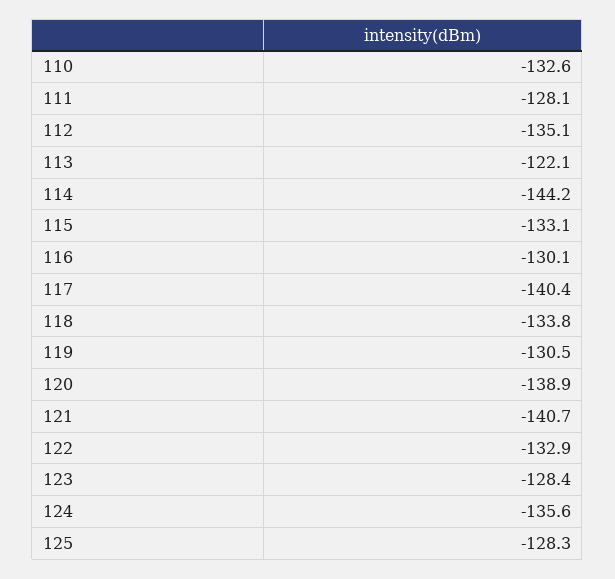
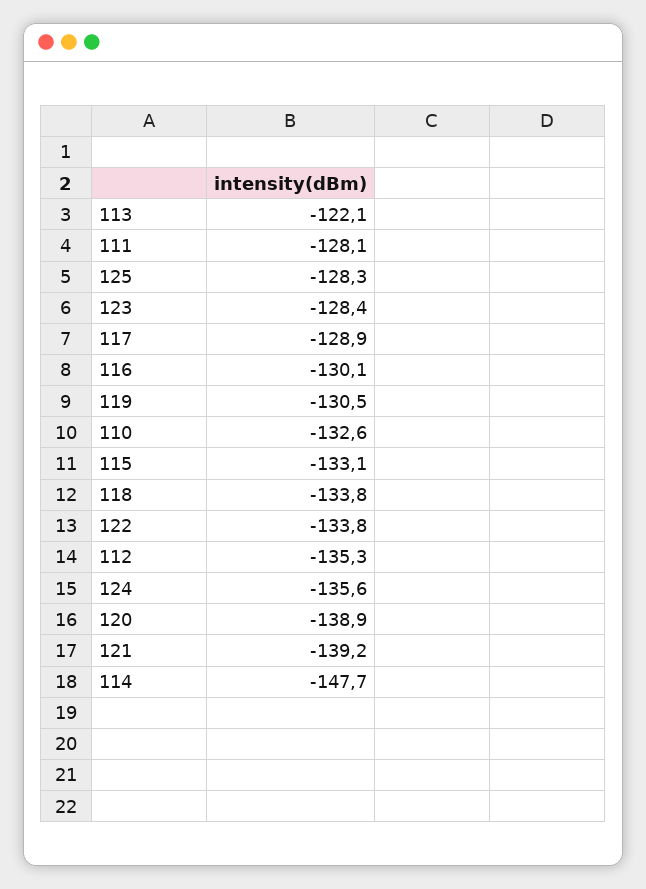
  {
    "110": -132.6,
    "111": -128.1,
-   "112": -135.1,
+   "112": -135.3,
    "113": -122.1,
-   "114": -144.2,
+   "114": -147.7,
    "115": -133.1,
    "116": -130.1,
-   "117": -140.4,
+   "117": -128.9,
    "118": -133.8,
    "119": -130.5,
    "120": -138.9,
-   "121": -140.7,
+   "121": -139.2,
-   "122": -132.9,
+   "122": -133.8,
    "123": -128.4,
    "124": -135.6,
    "125": -128.3
  }

